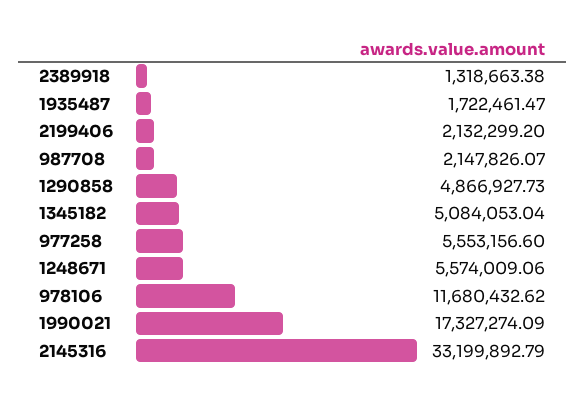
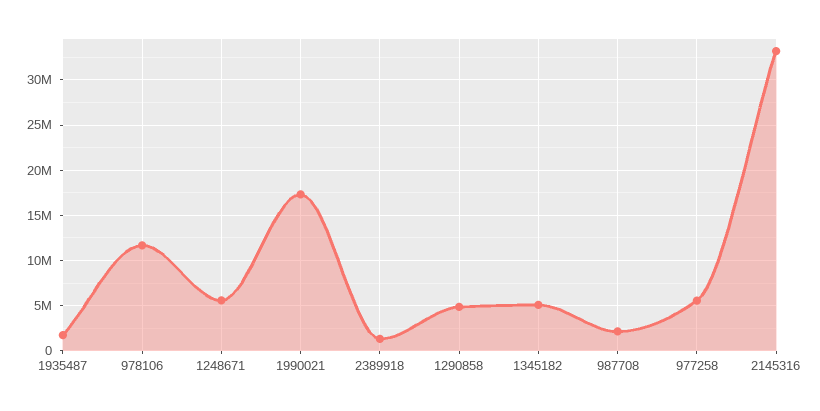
  {
    "2389918": 1318663.38,
    "1935487": 1722461.47,
-   "2199406": 2132299.2,
    "987708": 2147826.07,
    "1290858": 4866927.73,
    "1345182": 5084053.04,
    "977258": 5553156.6,
    "1248671": 5574009.06,
    "978106": 11680432.62,
    "1990021": 17327274.09,
    "2145316": 33199892.79
  }

